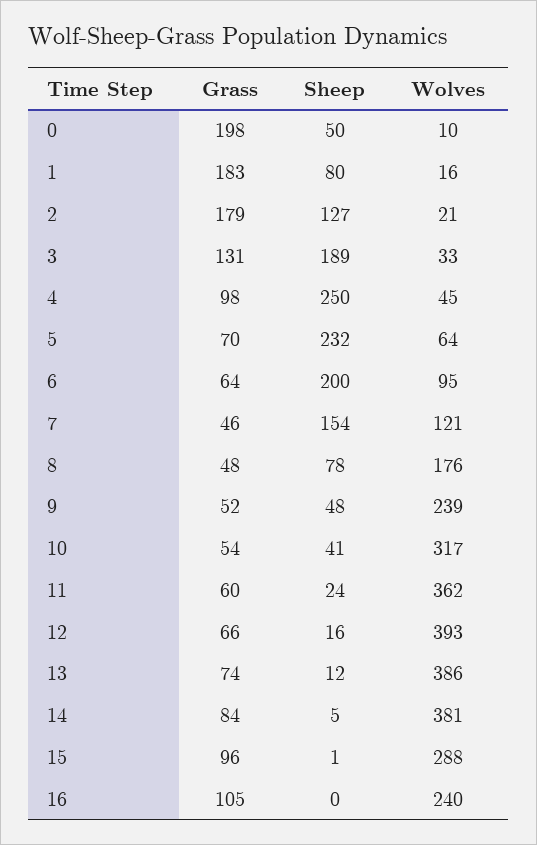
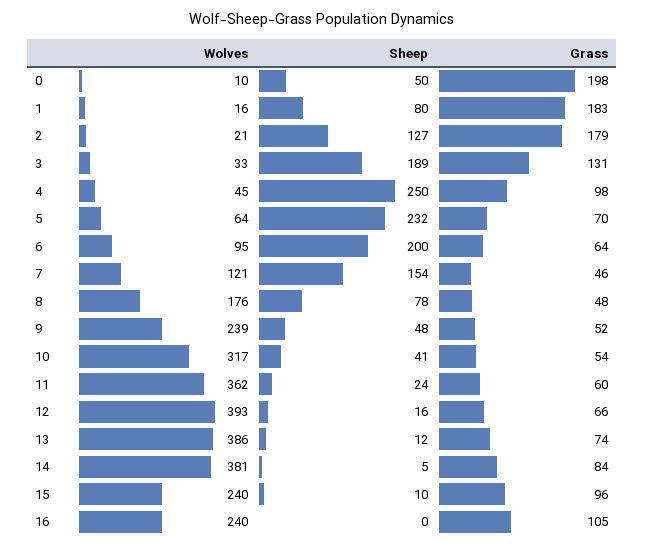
  {
    "Grass": {
      "0": 198,
      "1": 183,
      "2": 179,
      "3": 131,
      "4": 98,
      "5": 70,
      "6": 64,
      "7": 46,
      "8": 48,
      "9": 52,
      "10": 54,
      "11": 60,
      "12": 66,
      "13": 74,
      "14": 84,
      "15": 96,
      "16": 105
    },
    "Sheep": {
      "0": 50,
      "1": 80,
      "2": 127,
      "3": 189,
      "4": 250,
      "5": 232,
      "6": 200,
      "7": 154,
      "8": 78,
      "9": 48,
      "10": 41,
      "11": 24,
      "12": 16,
      "13": 12,
      "14": 5,
-     "15": 1,
+     "15": 10,
      "16": 0
    },
    "Wolves": {
      "0": 10,
      "1": 16,
      "2": 21,
      "3": 33,
      "4": 45,
      "5": 64,
      "6": 95,
      "7": 121,
      "8": 176,
      "9": 239,
      "10": 317,
      "11": 362,
      "12": 393,
      "13": 386,
      "14": 381,
-     "15": 288,
+     "15": 240,
      "16": 240
    }
  }

